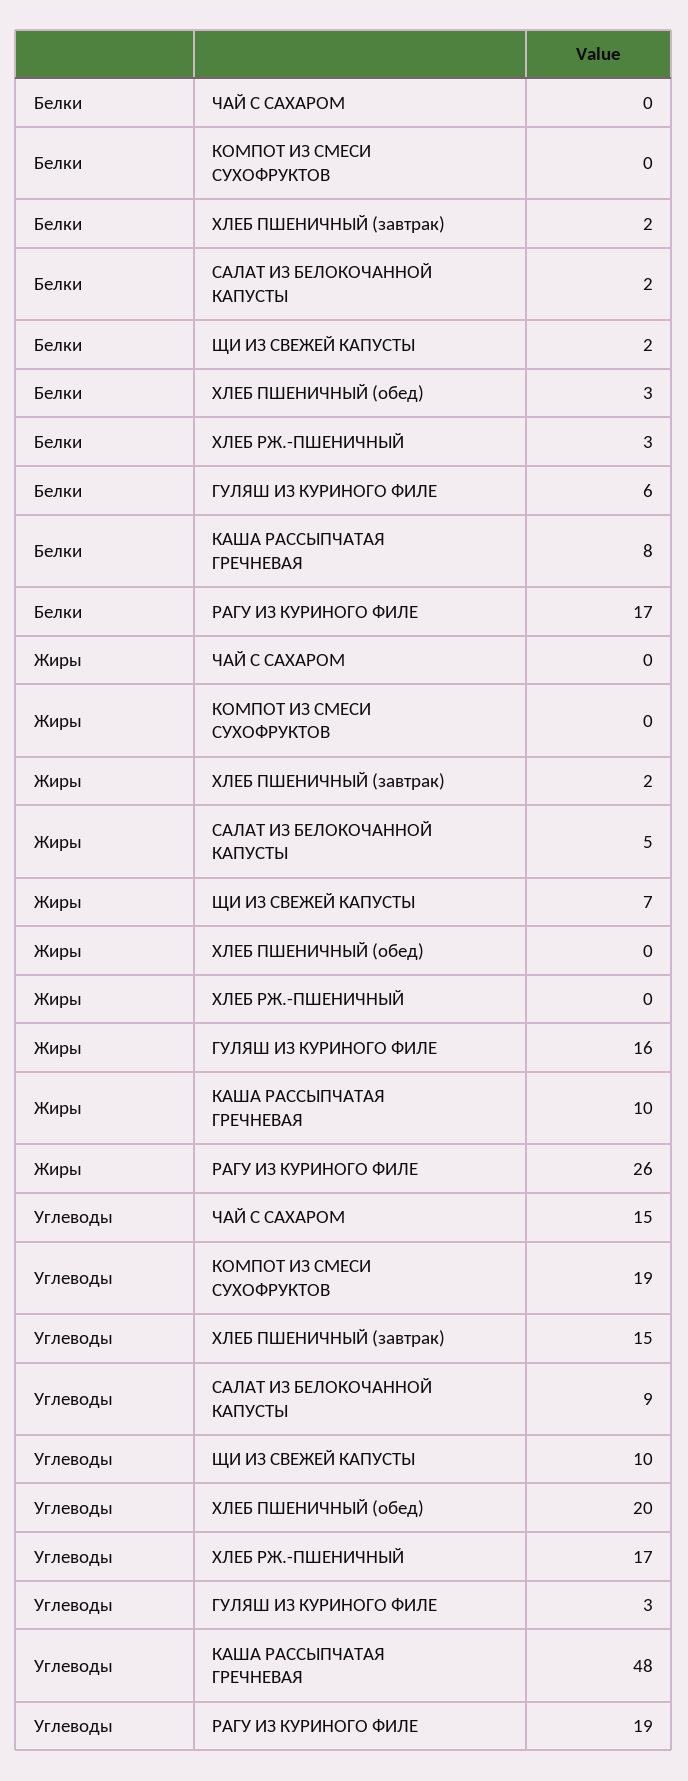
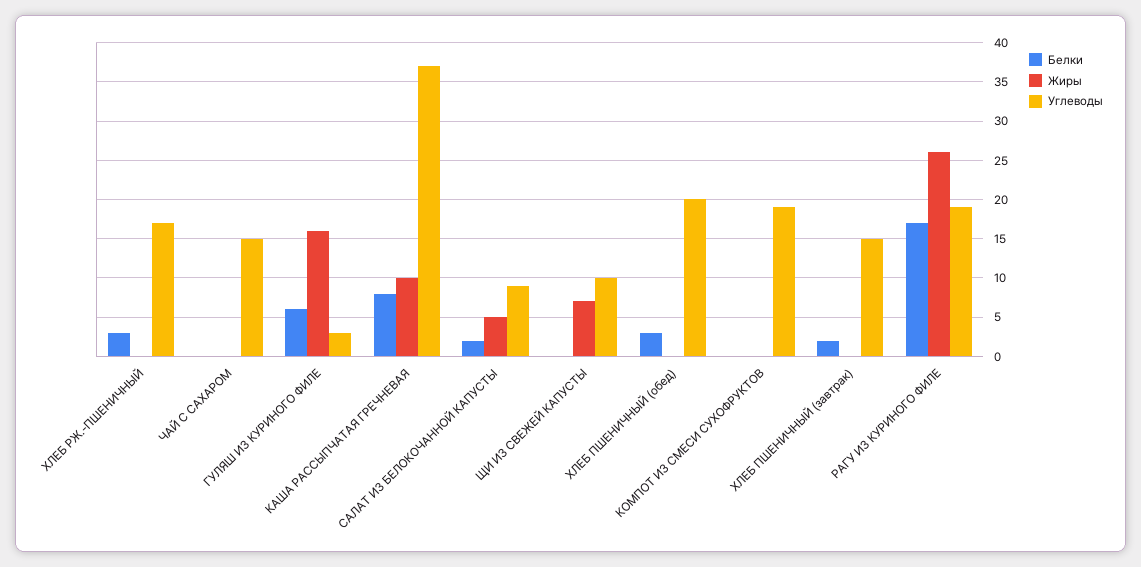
  {
    "Белки": {
      "ЧАЙ С САХАРОМ": 0,
      "КОМПОТ ИЗ СМЕСИ СУХОФРУКТОВ": 0,
      "ХЛЕБ ПШЕНИЧНЫЙ (завтрак)": 2,
      "САЛАТ ИЗ БЕЛОКОЧАННОЙ КАПУСТЫ": 2,
-     "ЩИ ИЗ СВЕЖЕЙ КАПУСТЫ": 2,
+     "ЩИ ИЗ СВЕЖЕЙ КАПУСТЫ": 0,
      "ХЛЕБ ПШЕНИЧНЫЙ (обед)": 3,
      "ХЛЕБ РЖ.-ПШЕНИЧНЫЙ": 3,
      "ГУЛЯШ ИЗ КУРИНОГО ФИЛЕ": 6,
      "КАША РАССЫПЧАТАЯ ГРЕЧНЕВАЯ": 8,
      "РАГУ ИЗ КУРИНОГО ФИЛЕ": 17
    },
    "Жиры": {
      "ЧАЙ С САХАРОМ": 0,
      "КОМПОТ ИЗ СМЕСИ СУХОФРУКТОВ": 0,
-     "ХЛЕБ ПШЕНИЧНЫЙ (завтрак)": 2,
+     "ХЛЕБ ПШЕНИЧНЫЙ (завтрак)": 0,
      "САЛАТ ИЗ БЕЛОКОЧАННОЙ КАПУСТЫ": 5,
      "ЩИ ИЗ СВЕЖЕЙ КАПУСТЫ": 7,
      "ХЛЕБ ПШЕНИЧНЫЙ (обед)": 0,
      "ХЛЕБ РЖ.-ПШЕНИЧНЫЙ": 0,
      "ГУЛЯШ ИЗ КУРИНОГО ФИЛЕ": 16,
      "КАША РАССЫПЧАТАЯ ГРЕЧНЕВАЯ": 10,
      "РАГУ ИЗ КУРИНОГО ФИЛЕ": 26
    },
    "Углеводы": {
      "ЧАЙ С САХАРОМ": 15,
      "КОМПОТ ИЗ СМЕСИ СУХОФРУКТОВ": 19,
      "ХЛЕБ ПШЕНИЧНЫЙ (завтрак)": 15,
      "САЛАТ ИЗ БЕЛОКОЧАННОЙ КАПУСТЫ": 9,
      "ЩИ ИЗ СВЕЖЕЙ КАПУСТЫ": 10,
      "ХЛЕБ ПШЕНИЧНЫЙ (обед)": 20,
      "ХЛЕБ РЖ.-ПШЕНИЧНЫЙ": 17,
      "ГУЛЯШ ИЗ КУРИНОГО ФИЛЕ": 3,
-     "КАША РАССЫПЧАТАЯ ГРЕЧНЕВАЯ": 48,
+     "КАША РАССЫПЧАТАЯ ГРЕЧНЕВАЯ": 37,
      "РАГУ ИЗ КУРИНОГО ФИЛЕ": 19
    }
  }

